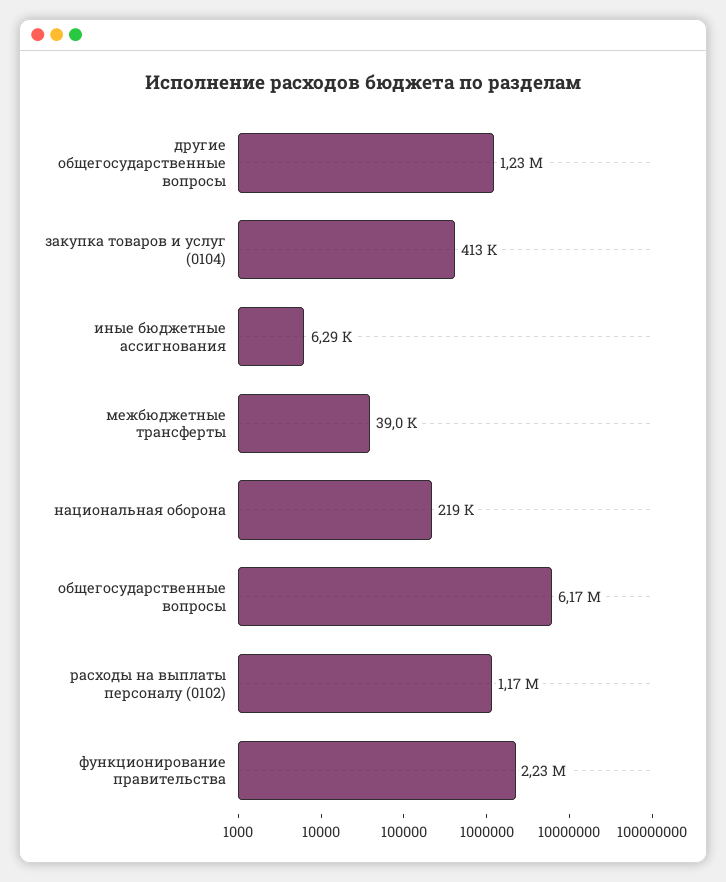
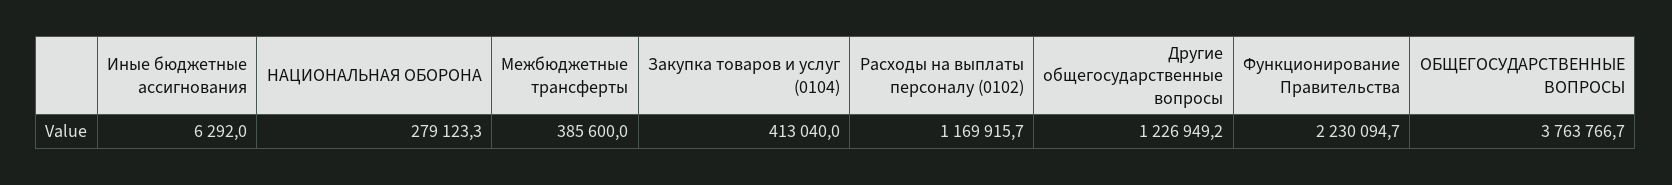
  {
    "другие общегосударственные вопросы": 1226949.2,
    "закупка товаров и услуг (0104)": 413040,
    "иные бюджетные ассигнования": 6292,
-   "межбюджетные трансферты": 39000,
+   "межбюджетные трансферты": 385600,
-   "национальная оборона": 219000,
+   "национальная оборона": 279123.3,
-   "общегосударственные вопросы": 6170000,
+   "общегосударственные вопросы": 3763766.7,
    "расходы на выплаты персоналу (0102)": 1169915.7,
    "функционирование правительства": 2230094.7
  }

